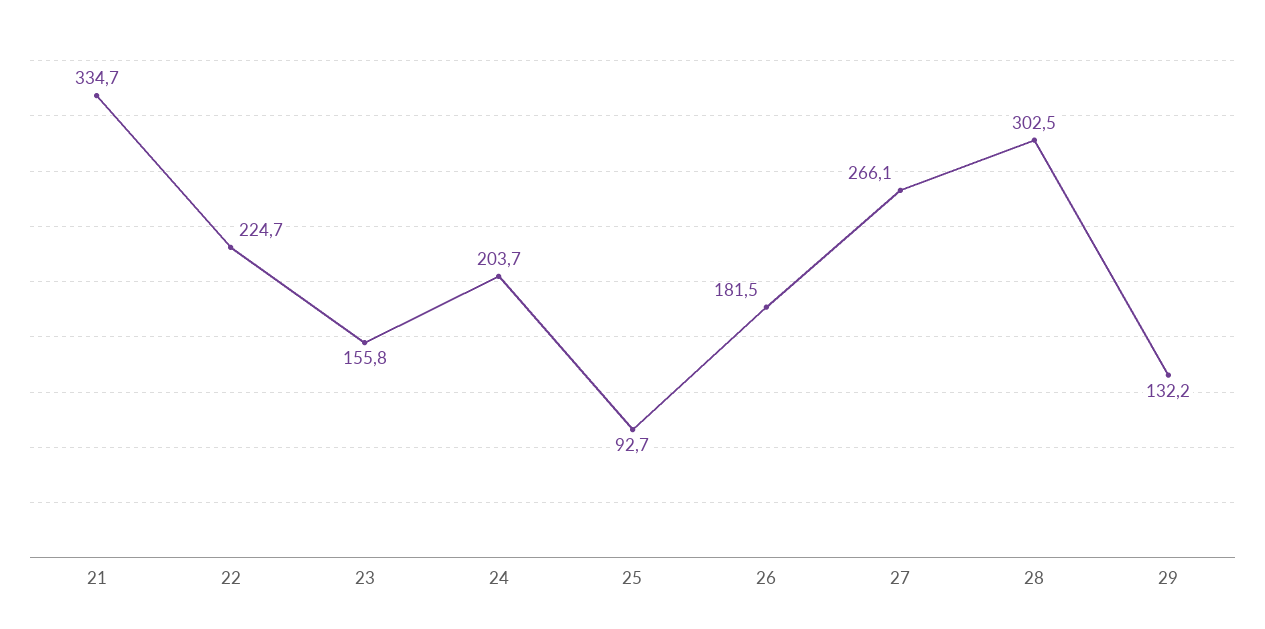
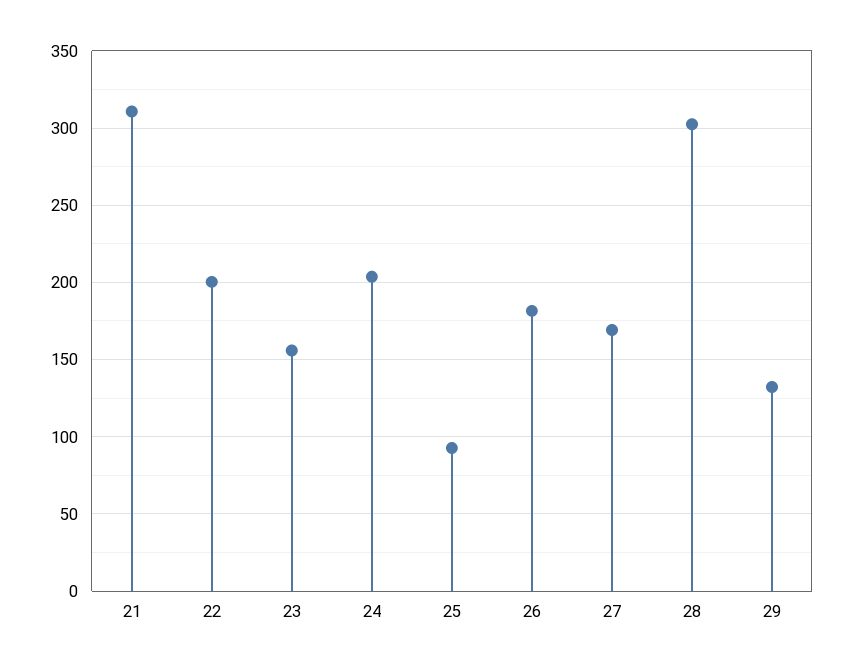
  {
-   "21": 334.7,
+   "21": 310,
-   "22": 224.7,
+   "22": 200,
    "23": 155.8,
    "24": 203.7,
    "25": 92.7,
    "26": 181.5,
-   "27": 266.1,
+   "27": 170,
    "28": 302.5,
    "29": 132.2
  }

